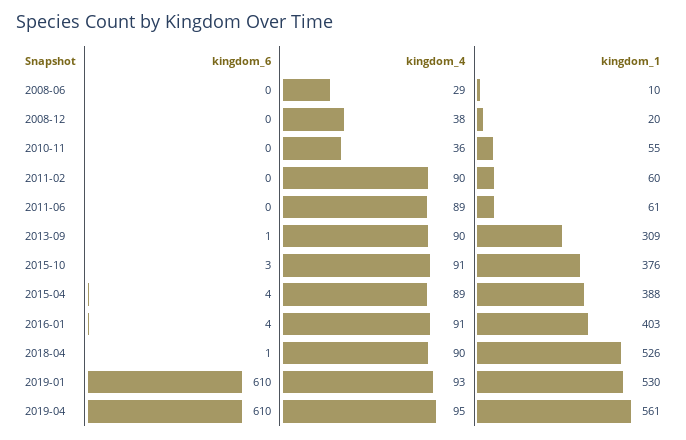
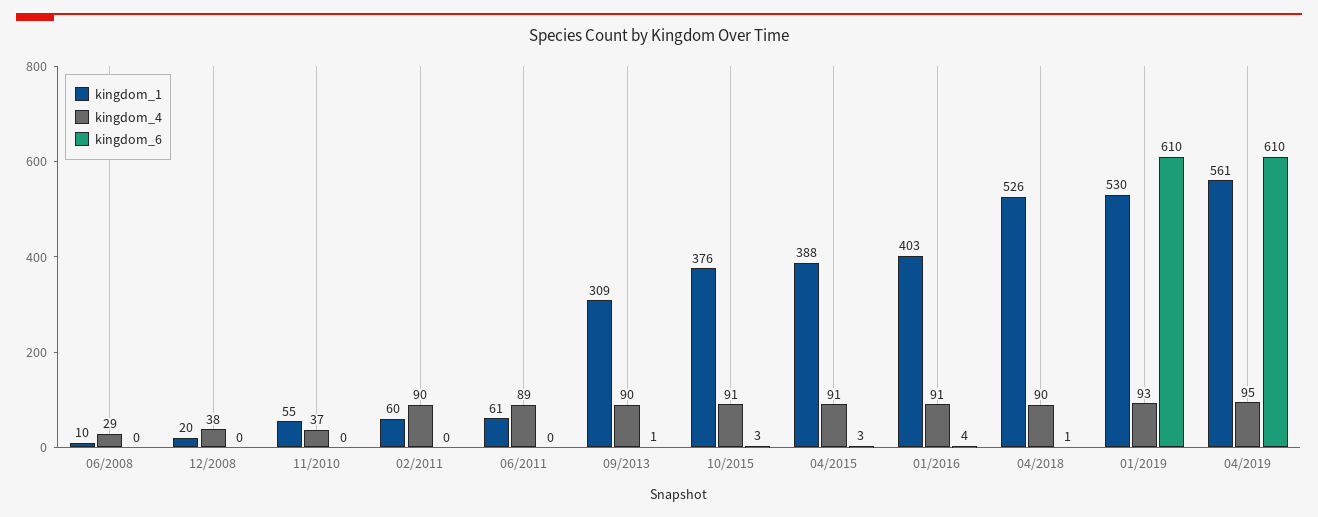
  {
    "kingdom_6": {
      "2008-06": 0,
      "2008-12": 0,
      "2010-11": 0,
      "2011-02": 0,
      "2011-06": 0,
      "2013-09": 1,
      "2015-10": 3,
-     "2015-04": 4,
+     "2015-04": 3,
      "2016-01": 4,
      "2018-04": 1,
      "2019-01": 610,
      "2019-04": 610
    },
    "kingdom_4": {
      "2008-06": 29,
      "2008-12": 38,
-     "2010-11": 36,
+     "2010-11": 37,
      "2011-02": 90,
      "2011-06": 89,
      "2013-09": 90,
      "2015-10": 91,
-     "2015-04": 89,
+     "2015-04": 91,
      "2016-01": 91,
      "2018-04": 90,
      "2019-01": 93,
      "2019-04": 95
    },
    "kingdom_1": {
      "2008-06": 10,
      "2008-12": 20,
      "2010-11": 55,
      "2011-02": 60,
      "2011-06": 61,
      "2013-09": 309,
      "2015-10": 376,
      "2015-04": 388,
      "2016-01": 403,
      "2018-04": 526,
      "2019-01": 530,
      "2019-04": 561
    }
  }

